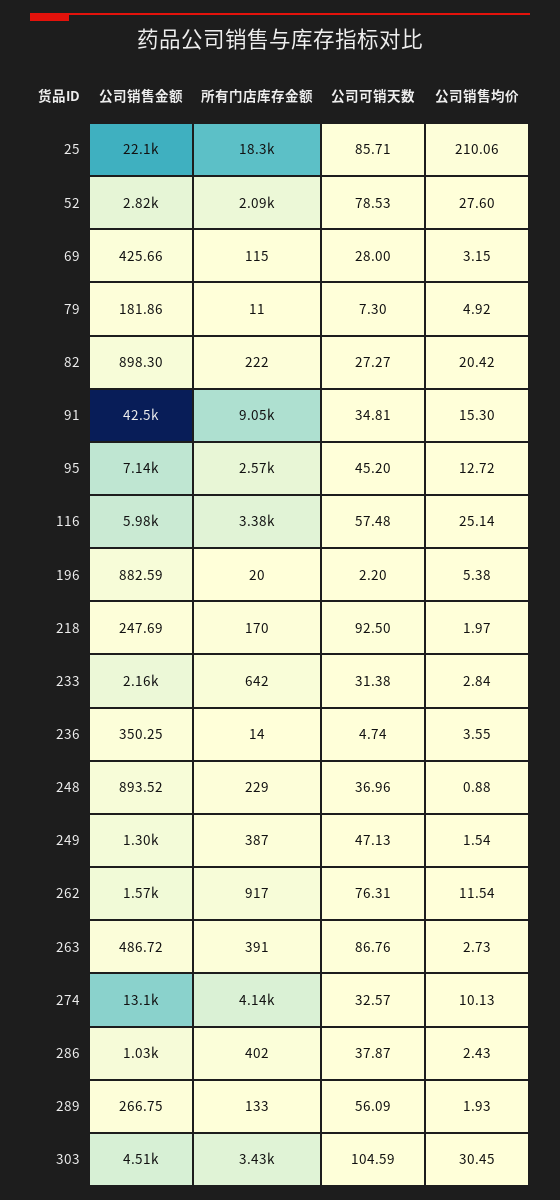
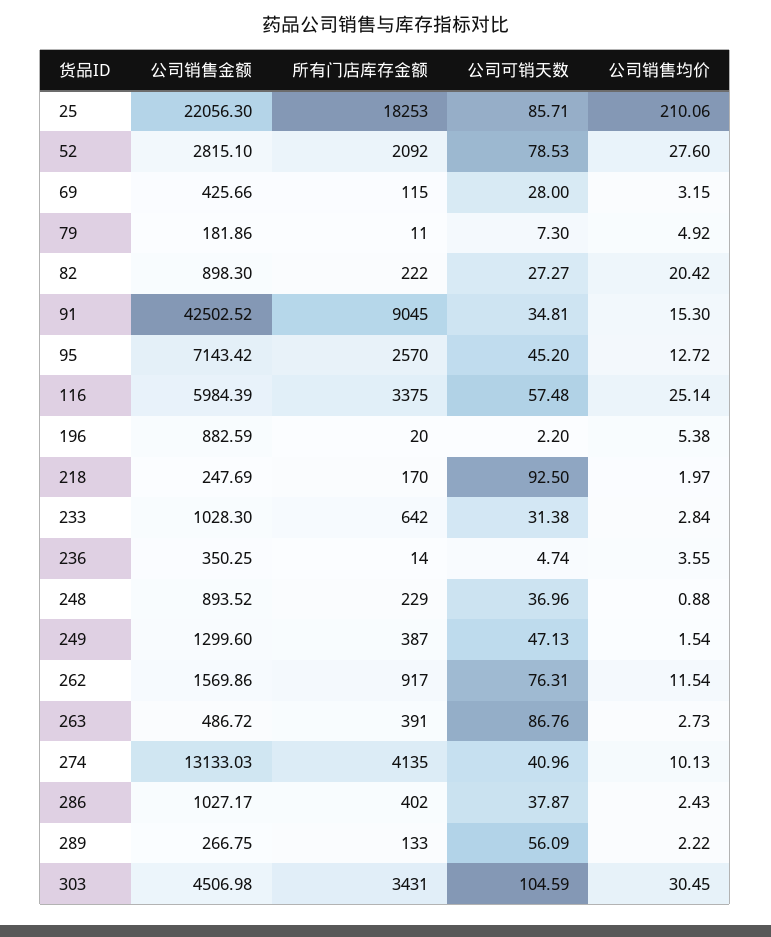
  {
    "公司销售金额": {
      "25": 22056.3,
      "52": 2815.1,
      "69": 425.66,
      "79": 181.86,
      "82": 898.3,
      "91": 42502.52,
      "95": 7143.42,
      "116": 5984.39,
      "196": 882.59,
      "218": 247.69,
-     "233": 2160,
+     "233": 1028.3,
      "236": 350.25,
      "248": 893.52,
      "249": 1299.6,
      "262": 1569.86,
      "263": 486.72,
      "274": 13133.03,
      "286": 1027.17,
      "289": 266.75,
      "303": 4506.98
    },
    "所有门店库存金额": {
      "25": 18253,
      "52": 2092,
      "69": 115,
      "79": 11,
      "82": 222,
      "91": 9045,
      "95": 2570,
      "116": 3375,
      "196": 20,
      "218": 170,
      "233": 642,
      "236": 14,
      "248": 229,
      "249": 387,
      "262": 917,
      "263": 391,
      "274": 4135,
      "286": 402,
      "289": 133,
      "303": 3431
    },
    "公司可销天数": {
      "25": 85.71,
      "52": 78.53,
      "69": 28,
      "79": 7.3,
      "82": 27.27,
      "91": 34.81,
      "95": 45.2,
      "116": 57.48,
      "196": 2.2,
      "218": 92.5,
      "233": 31.38,
      "236": 4.74,
      "248": 36.96,
      "249": 47.13,
      "262": 76.31,
      "263": 86.76,
-     "274": 32.57,
+     "274": 40.96,
      "286": 37.87,
      "289": 56.09,
      "303": 104.59
    },
    "公司销售均价": {
      "25": 210.06,
      "52": 27.6,
      "69": 3.15,
      "79": 4.92,
      "82": 20.42,
      "91": 15.3,
      "95": 12.72,
      "116": 25.14,
      "196": 5.38,
      "218": 1.97,
      "233": 2.84,
      "236": 3.55,
      "248": 0.88,
      "249": 1.54,
      "262": 11.54,
      "263": 2.73,
      "274": 10.13,
      "286": 2.43,
-     "289": 1.93,
+     "289": 2.22,
      "303": 30.45
    }
  }

